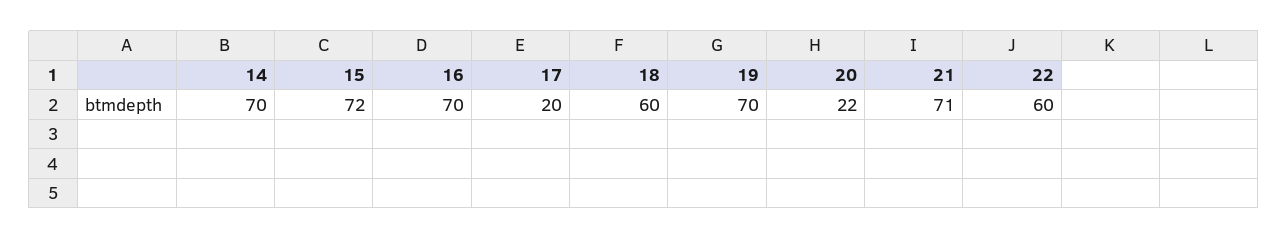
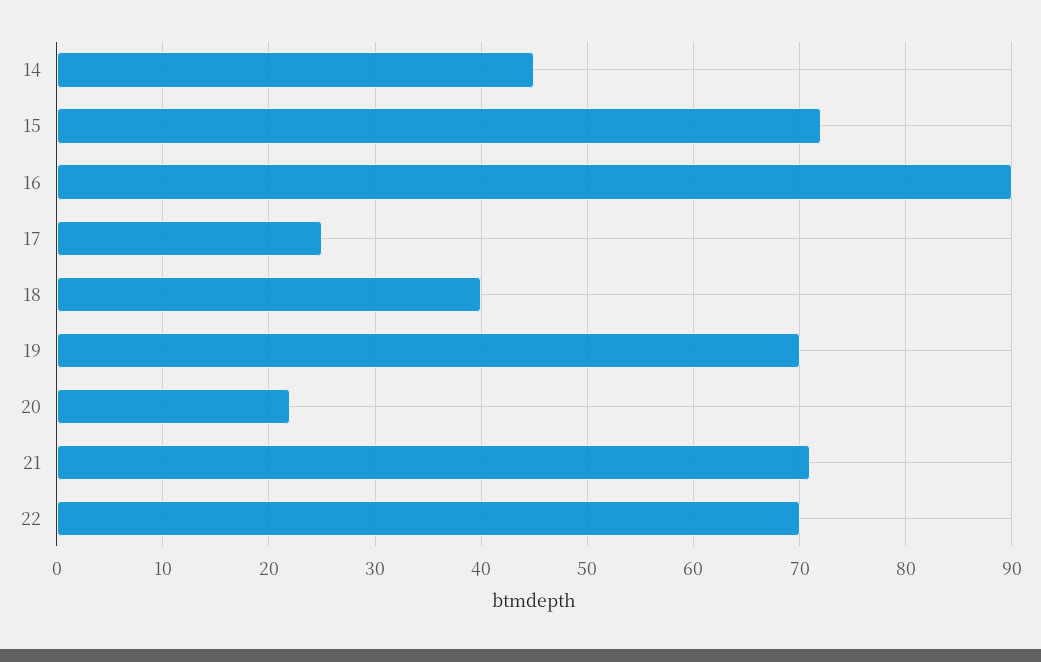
  {
-   "14": 70,
+   "14": 45,
    "15": 72,
-   "16": 70,
+   "16": 90,
-   "17": 20,
+   "17": 25,
-   "18": 60,
+   "18": 40,
    "19": 70,
    "20": 22,
    "21": 71,
-   "22": 60
+   "22": 70
  }

